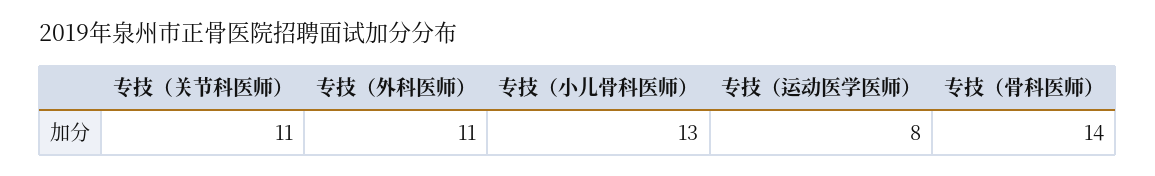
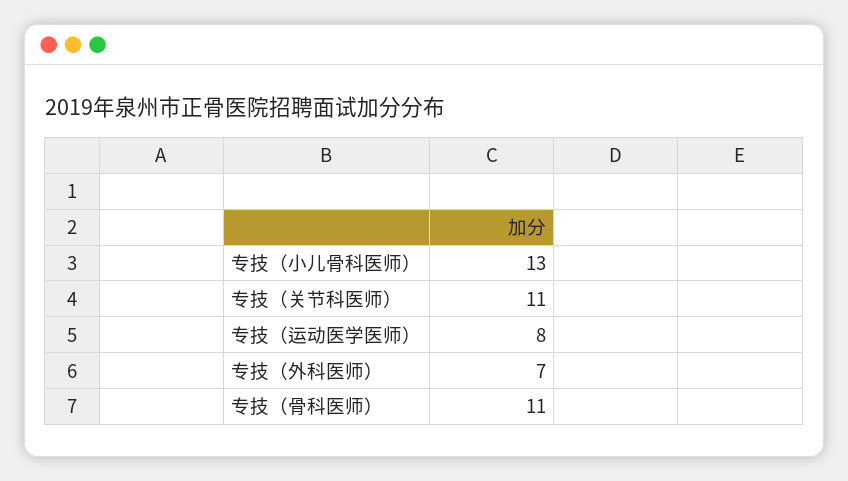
  {
    "专技（关节科医师）": 11,
-   "专技（外科医师）": 11,
+   "专技（外科医师）": 7,
    "专技（小儿骨科医师）": 13,
    "专技（运动医学医师）": 8,
-   "专技（骨科医师）": 14
+   "专技（骨科医师）": 11
  }

